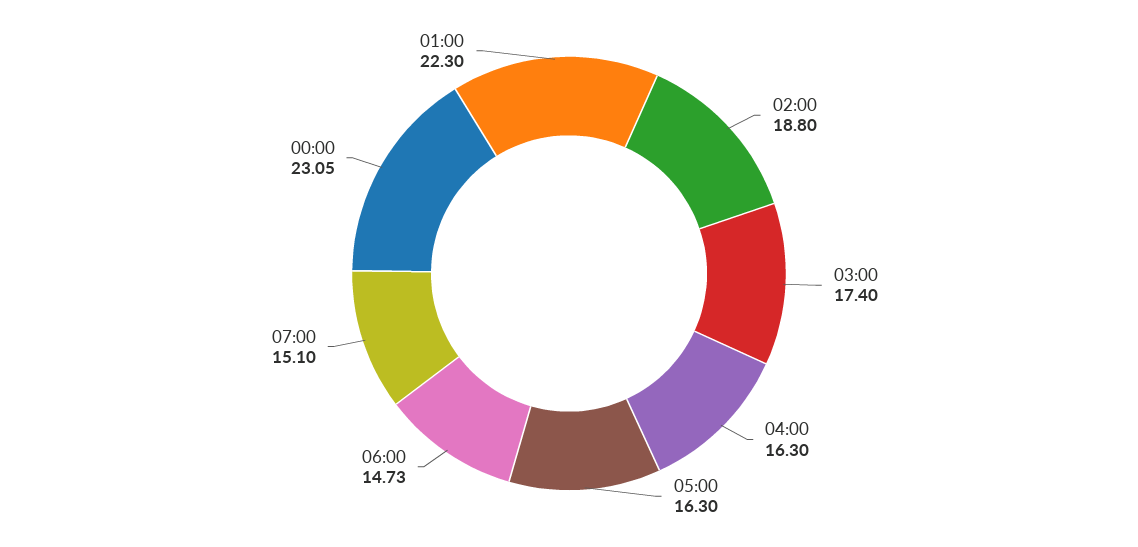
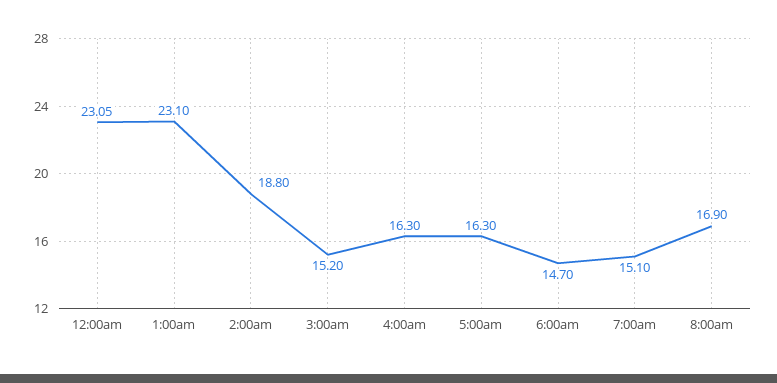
  {
    "02:00": 18.8,
-   "03:00": 17.4,
+   "03:00": 15.2,
    "04:00": 16.3,
    "05:00": 16.3,
-   "06:00": 14.73,
+   "06:00": 14.7,
    "07:00": 15.1,
    "00:00": 23.05,
-   "01:00": 22.3
+   "01:00": 23.1,
+   "8:00am": 16.9
  }

